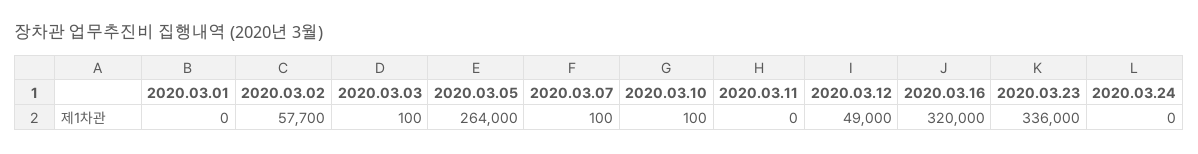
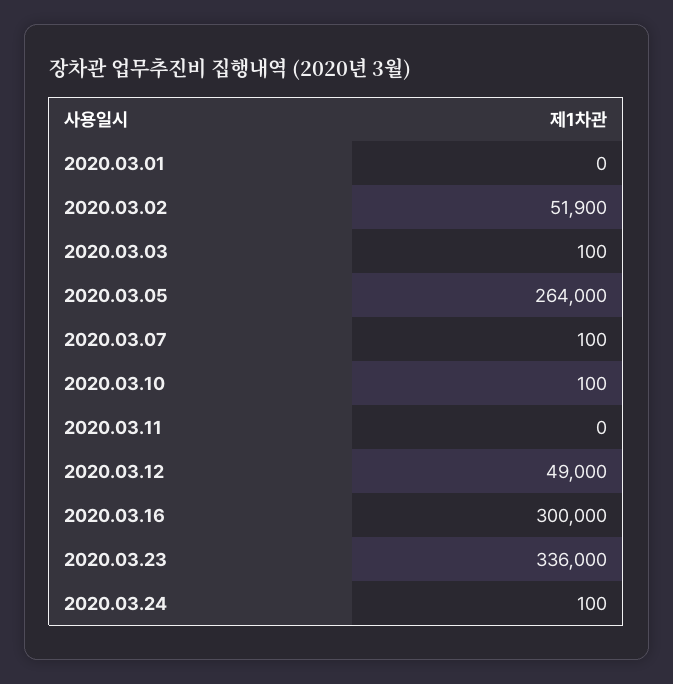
  {
    "2020.03.01": 0,
-   "2020.03.02": 57700,
+   "2020.03.02": 51900,
    "2020.03.03": 100,
    "2020.03.05": 264000,
    "2020.03.07": 100,
    "2020.03.10": 100,
    "2020.03.11": 0,
    "2020.03.12": 49000,
-   "2020.03.16": 320000,
+   "2020.03.16": 300000,
    "2020.03.23": 336000,
-   "2020.03.24": 0
+   "2020.03.24": 100
  }

